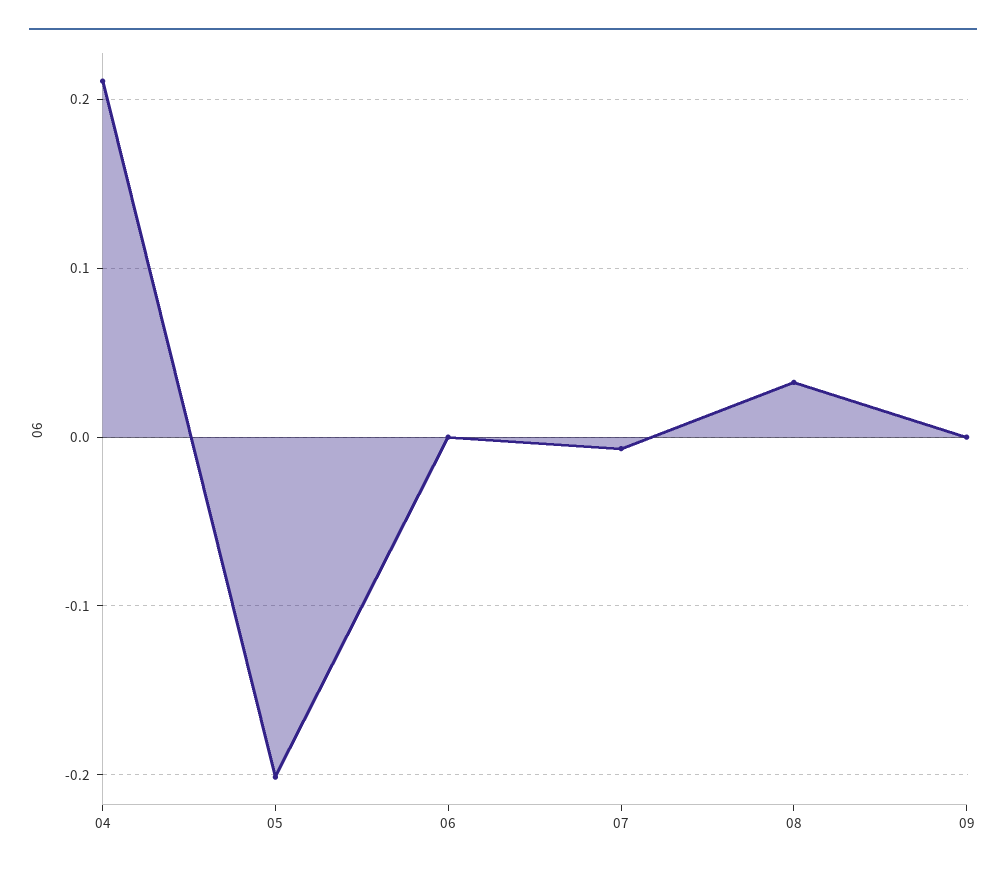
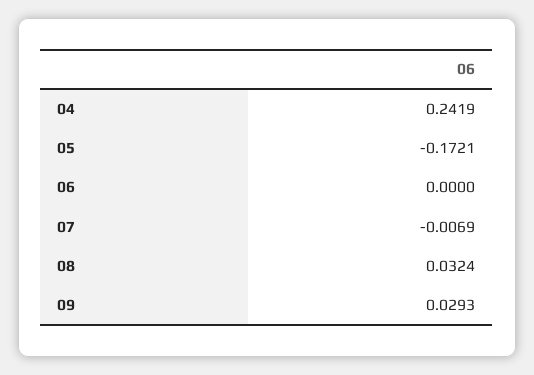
  {
-   "04": 0.21,
+   "04": 0.2419,
-   "05": -0.2,
+   "05": -0.1721,
    "06": 0,
    "07": -0.0069,
    "08": 0.0324,
-   "09": 0
+   "09": 0.0293
  }

